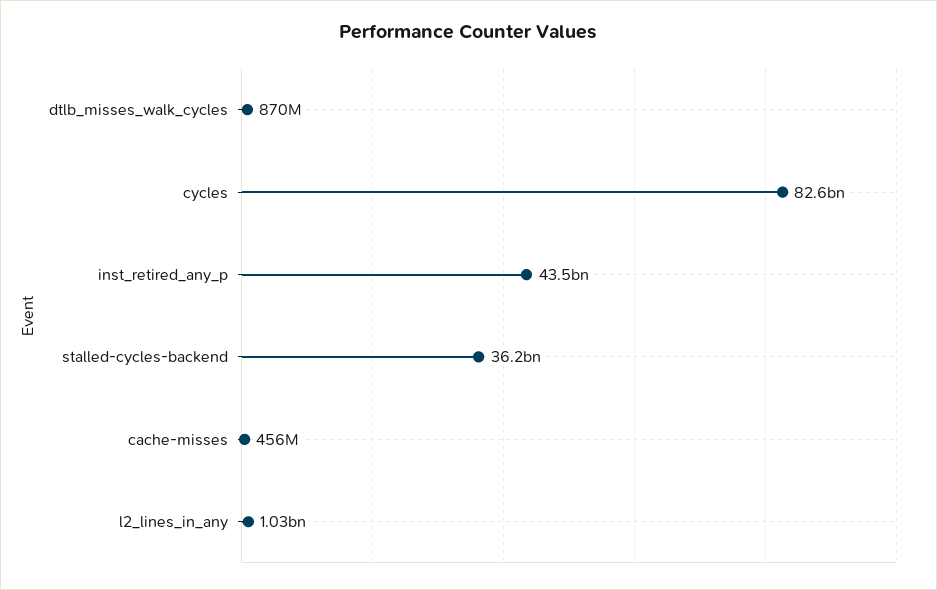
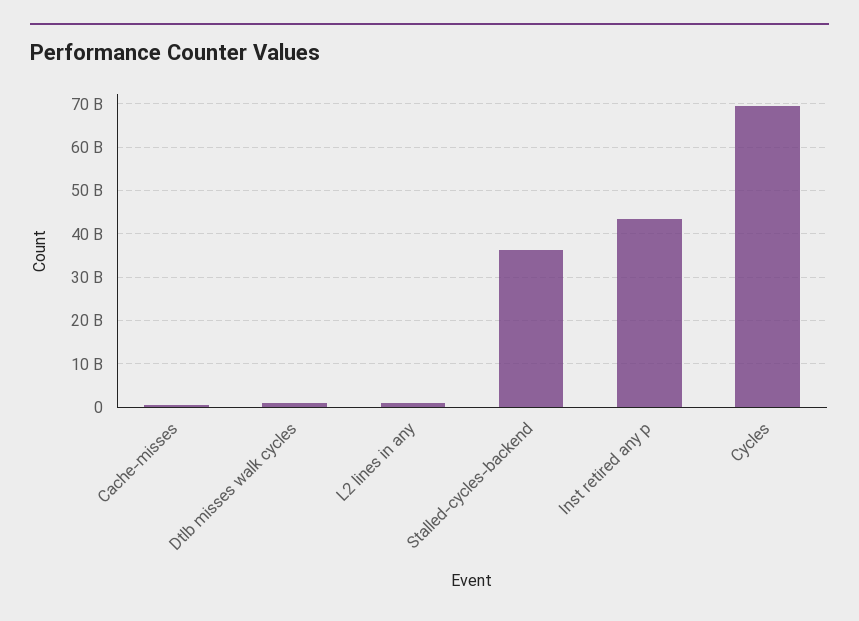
  {
    "dtlb_misses_walk_cycles": 870000000,
-   "cycles": 82600000000,
+   "cycles": 70000000000,
    "inst_retired_any_p": 43500000000,
    "stalled-cycles-backend": 36200000000,
    "cache-misses": 456000000,
    "l2_lines_in_any": 1030000000
  }

